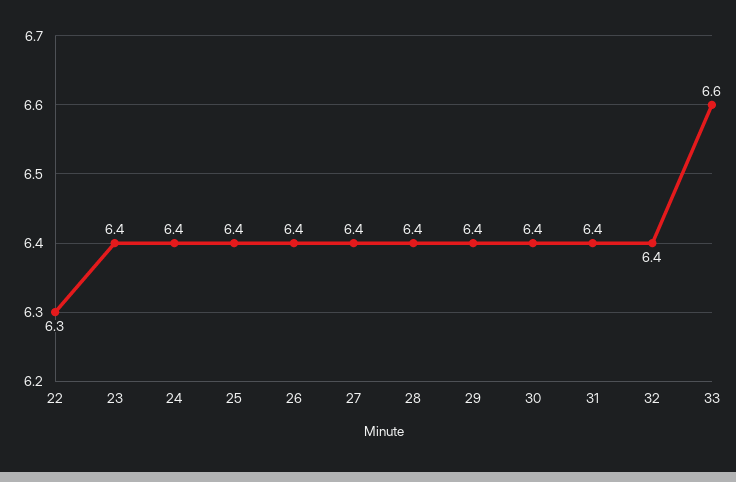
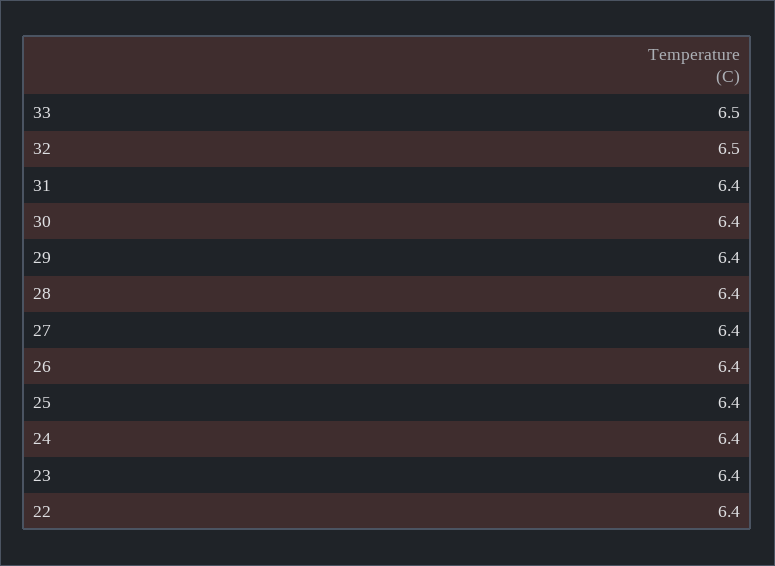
  {
-   "22": 6.3,
+   "22": 6.4,
    "23": 6.4,
    "24": 6.4,
    "25": 6.4,
    "26": 6.4,
    "27": 6.4,
    "28": 6.4,
    "29": 6.4,
    "30": 6.4,
    "31": 6.4,
-   "32": 6.4,
+   "32": 6.5,
-   "33": 6.6
+   "33": 6.5
  }

